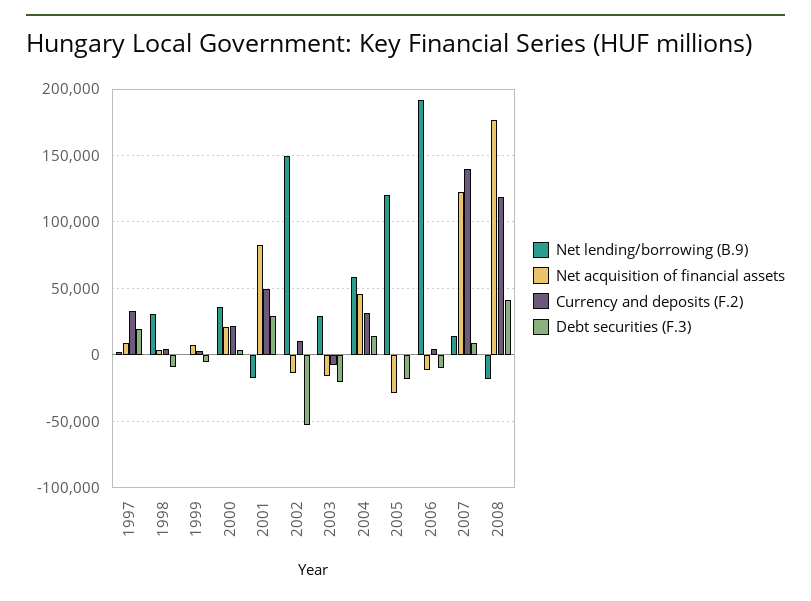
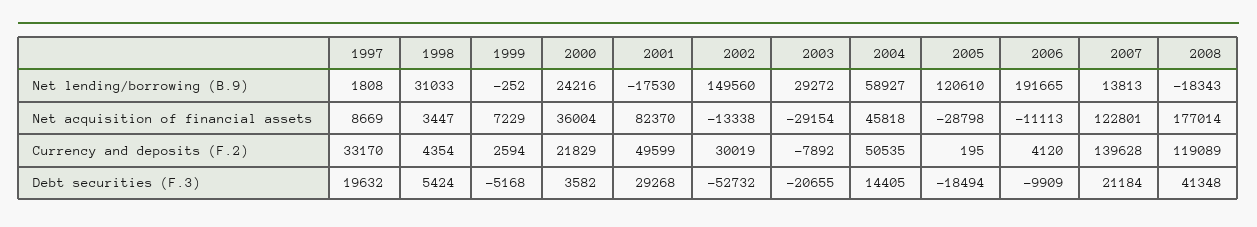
  {
    "Net lending/borrowing (B.9)": {
      "1997": 1808,
      "1998": 31033,
      "1999": -252,
-     "2000": 35000,
+     "2000": 24216,
      "2001": -17530,
      "2002": 149560,
      "2003": 29272,
      "2004": 58927,
      "2005": 120610,
      "2006": 191665,
      "2007": 13813,
      "2008": -18343
    },
    "Net acquisition of financial assets": {
      "1997": 8669,
      "1998": 3447,
      "1999": 7229,
-     "2000": 20000,
+     "2000": 36004,
      "2001": 82370,
      "2002": -13338,
-     "2003": -15000,
+     "2003": -29154,
      "2004": 45818,
      "2005": -28798,
      "2006": -11113,
      "2007": 122801,
      "2008": 177014
    },
    "Currency and deposits (F.2)": {
      "1997": 33170,
      "1998": 4354,
      "1999": 2594,
      "2000": 21829,
      "2001": 49599,
-     "2002": 10000,
+     "2002": 30019,
      "2003": -7892,
-     "2004": 30000,
+     "2004": 50535,
      "2005": 195,
      "2006": 4120,
      "2007": 139628,
      "2008": 119089
    },
    "Debt securities (F.3)": {
      "1997": 19632,
-     "1998": -10000,
+     "1998": 5424,
      "1999": -5168,
      "2000": 3582,
      "2001": 29268,
      "2002": -52732,
      "2003": -20655,
      "2004": 14405,
      "2005": -18494,
      "2006": -9909,
-     "2007": 10000,
+     "2007": 21184,
      "2008": 41348
    }
  }

